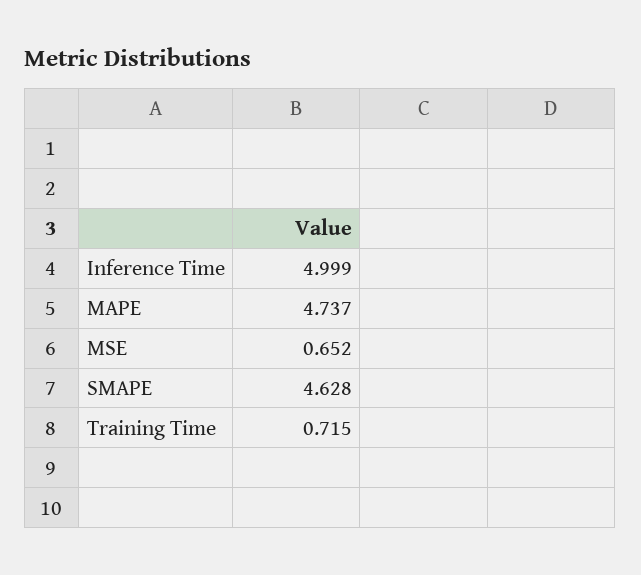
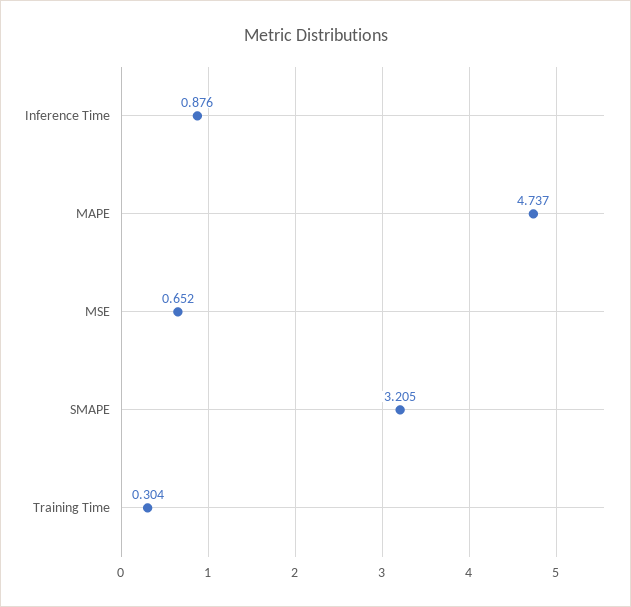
  {
-   "Inference Time": 4.999,
+   "Inference Time": 0.876,
    "MAPE": 4.737,
    "MSE": 0.652,
-   "SMAPE": 4.628,
+   "SMAPE": 3.205,
-   "Training Time": 0.715
+   "Training Time": 0.304
  }

